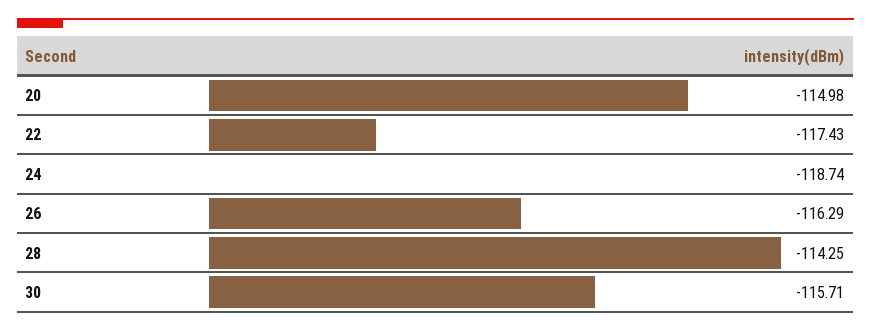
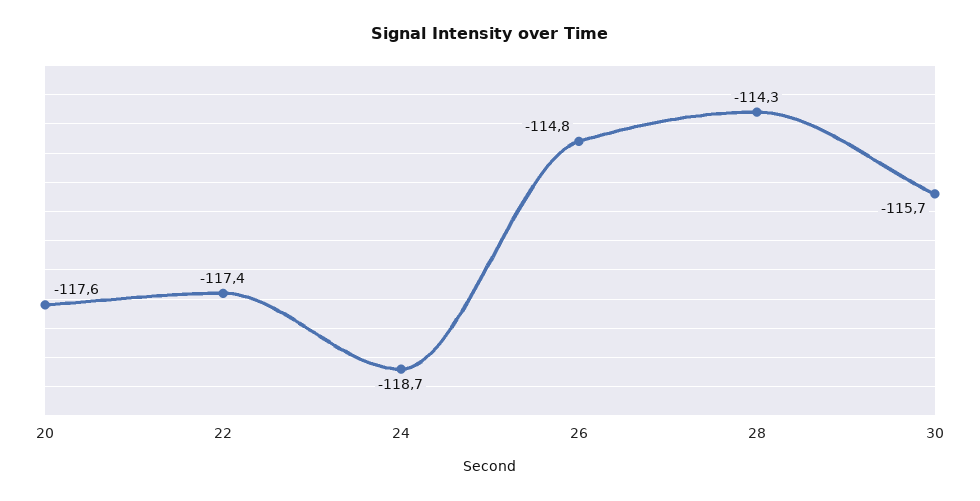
  {
-   "20": -114.98,
+   "20": -117.6,
    "22": -117.43,
    "24": -118.74,
-   "26": -116.29,
+   "26": -114.8,
    "28": -114.25,
    "30": -115.71
  }

